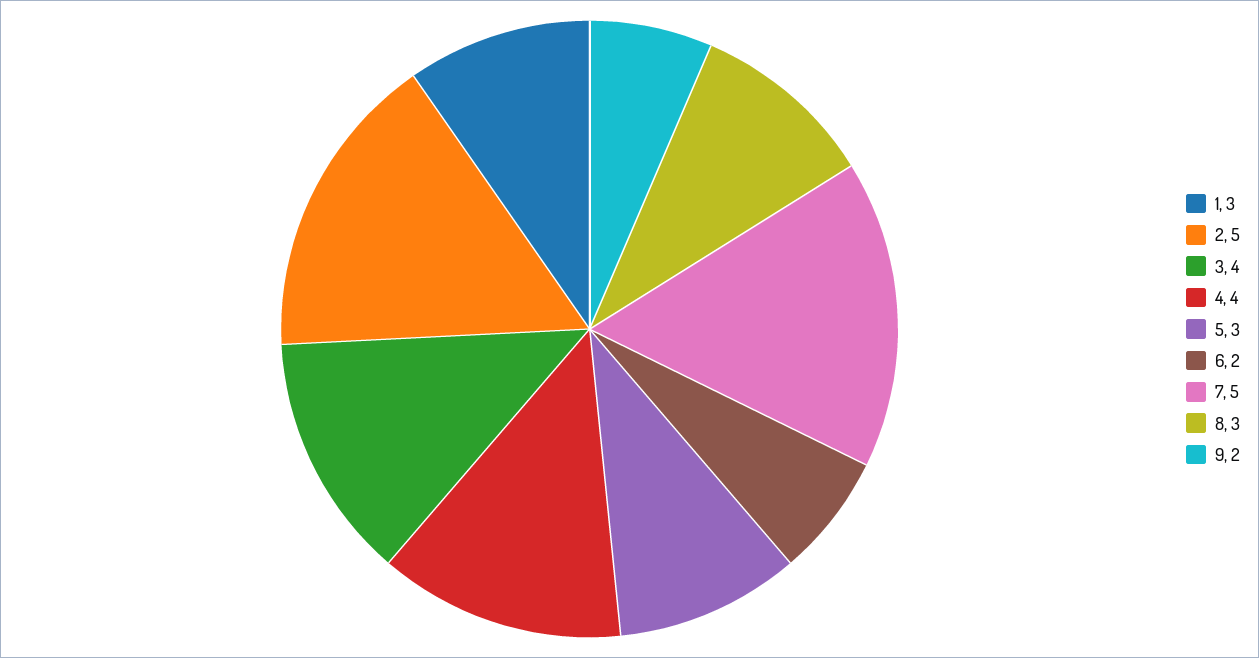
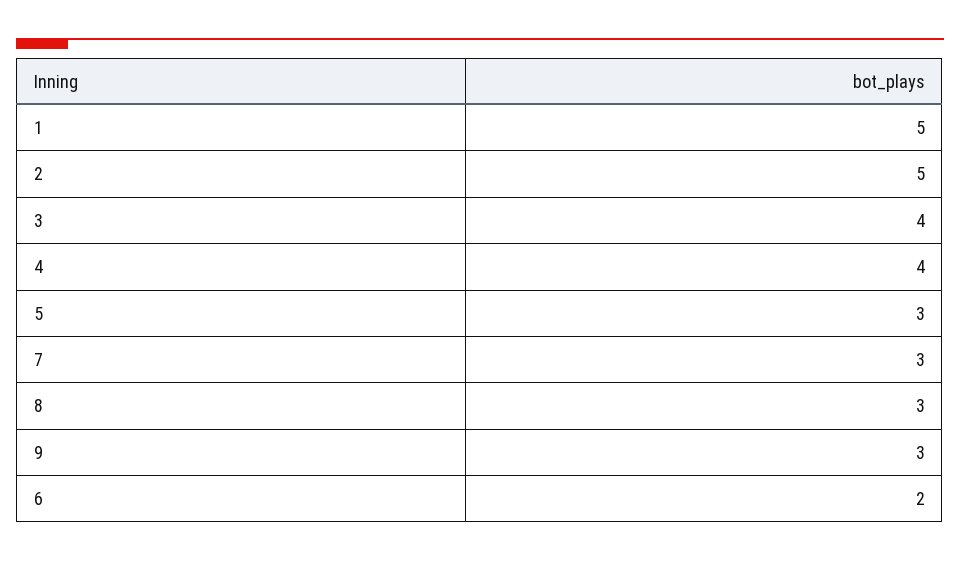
  {
-   "1": 3,
+   "1": 5,
    "2": 5,
    "3": 4,
    "4": 4,
    "5": 3,
    "6": 2,
-   "7": 5,
+   "7": 3,
    "8": 3,
-   "9": 2
+   "9": 3
  }

